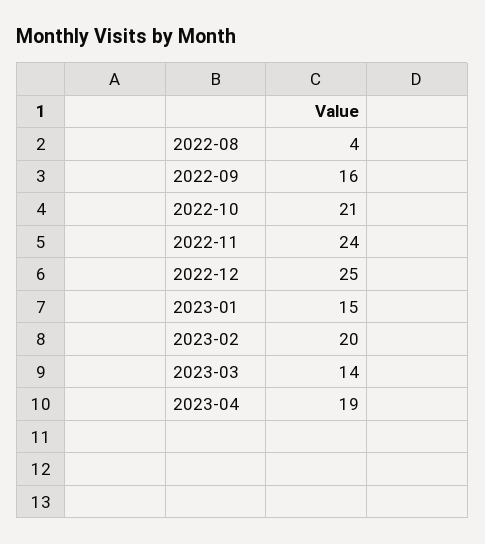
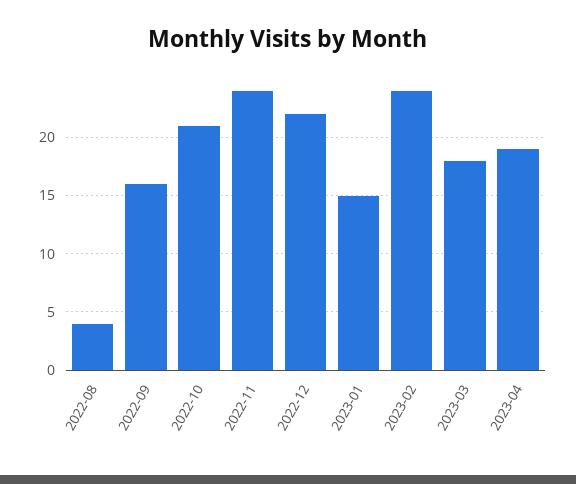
  {
    "2022-08": 4,
    "2022-09": 16,
    "2022-10": 21,
    "2022-11": 24,
-   "2022-12": 25,
+   "2022-12": 22,
    "2023-01": 15,
-   "2023-02": 20,
+   "2023-02": 24,
-   "2023-03": 14,
+   "2023-03": 18,
    "2023-04": 19
  }

